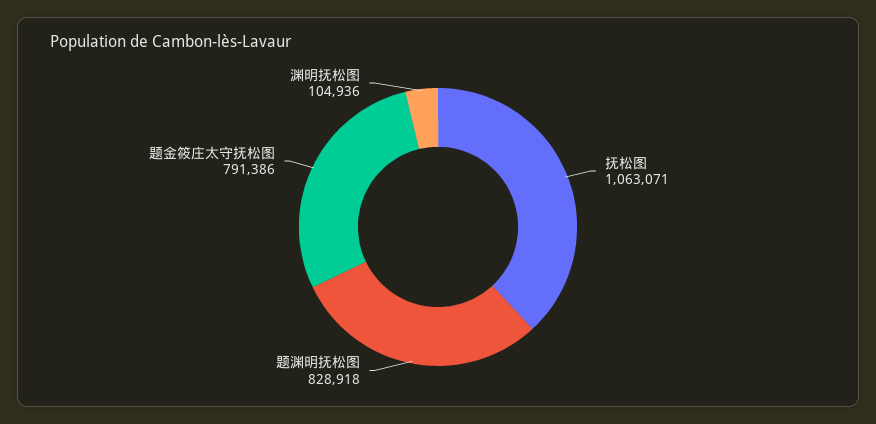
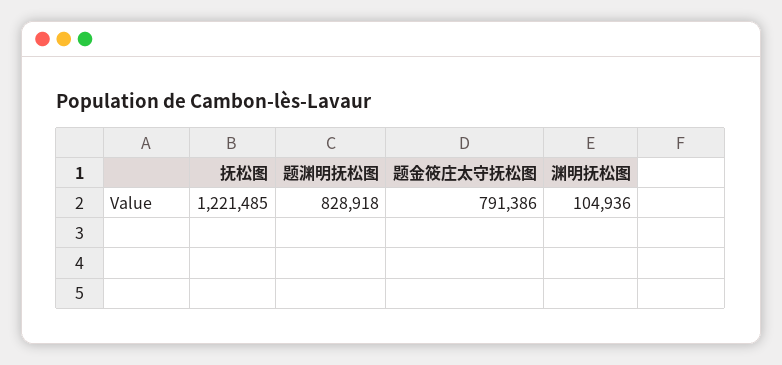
  {
-   "抚松图": 1063071,
+   "抚松图": 1221485,
    "题渊明抚松图": 828918,
    "题金筱庄太守抚松图": 791386,
    "渊明抚松图": 104936
  }

